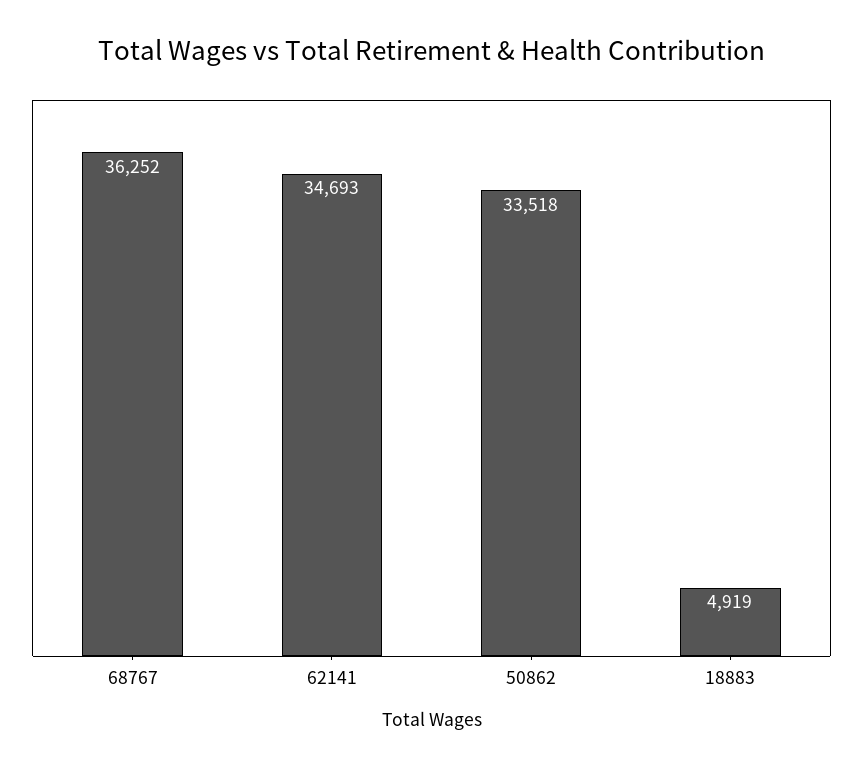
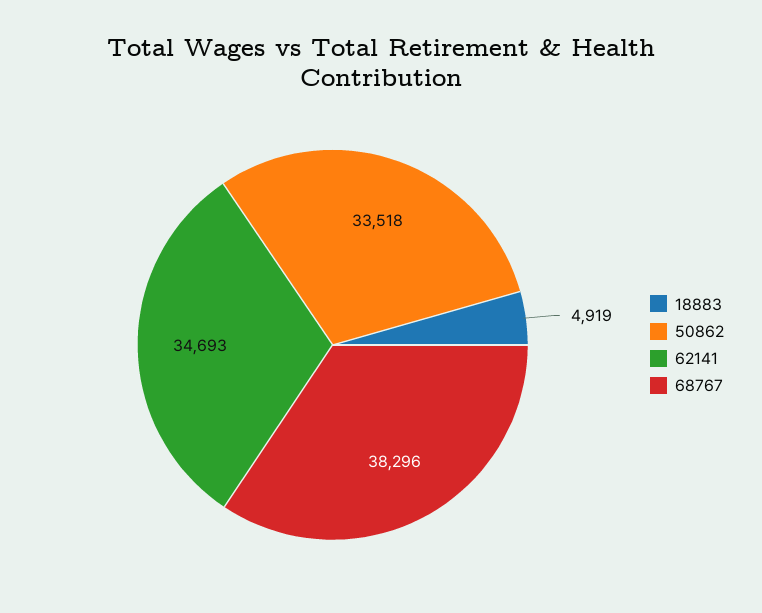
  {
-   "68767": 36252,
+   "68767": 38296,
    "62141": 34693,
    "50862": 33518,
    "18883": 4919
  }

